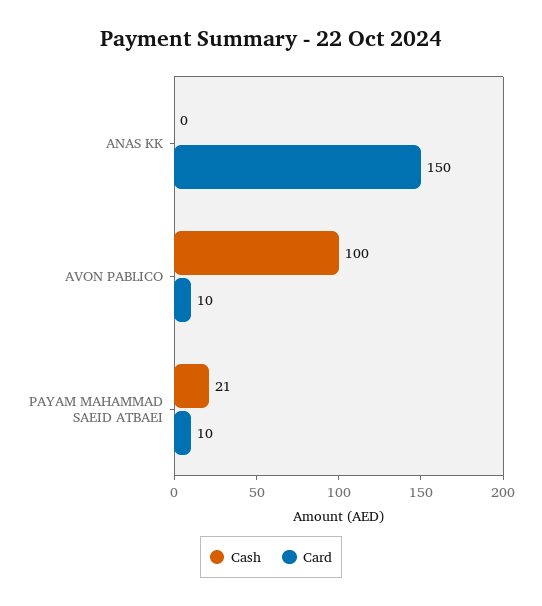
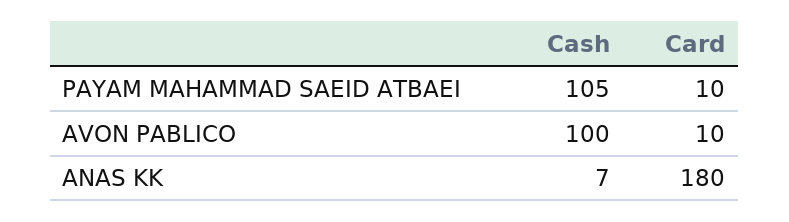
  {
    "Cash": {
-     "ANAS KK": 0,
+     "ANAS KK": 7,
      "AVON PABLICO": 100,
-     "PAYAM MAHAMMAD SAEID ATBAEI": 21
+     "PAYAM MAHAMMAD SAEID ATBAEI": 105
    },
    "Card": {
-     "ANAS KK": 150,
+     "ANAS KK": 180,
      "AVON PABLICO": 10,
      "PAYAM MAHAMMAD SAEID ATBAEI": 10
    }
  }

